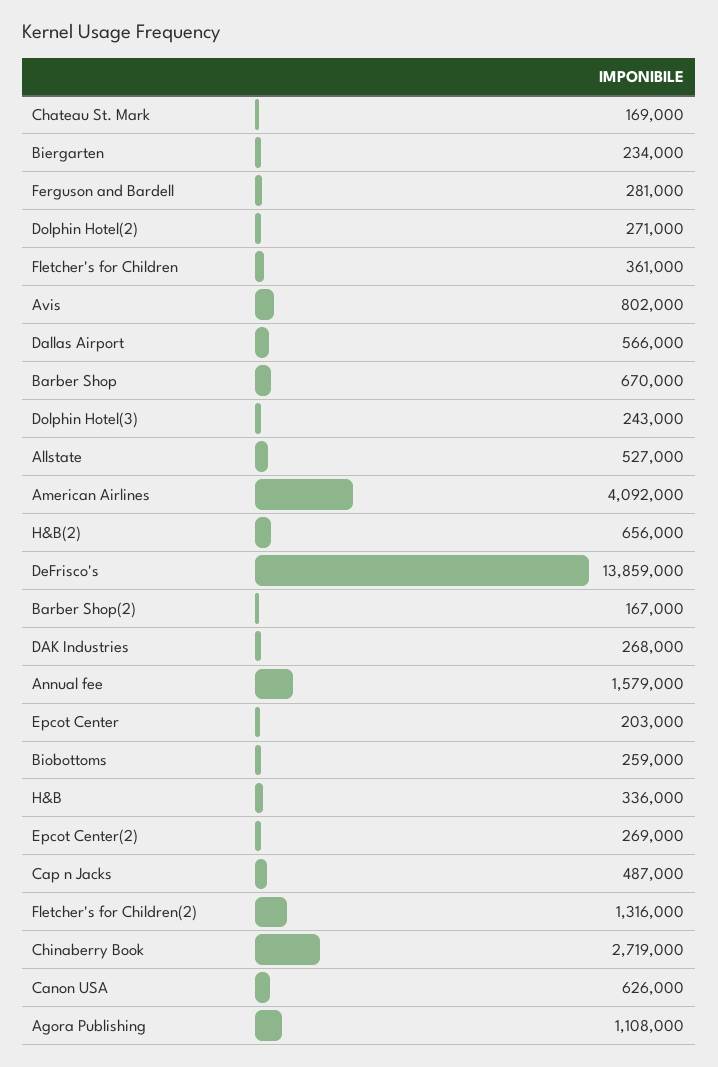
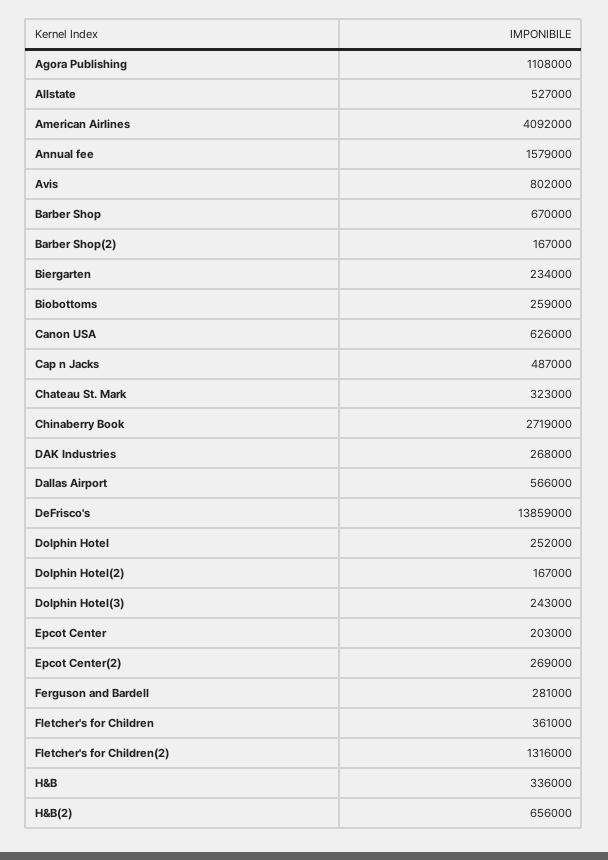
  {
-   "Chateau St. Mark": 169000,
+   "Chateau St. Mark": 323000,
    "Biergarten": 234000,
    "Ferguson and Bardell": 281000,
-   "Dolphin Hotel(2)": 271000,
+   "Dolphin Hotel(2)": 167000,
    "Fletcher's for Children": 361000,
    "Avis": 802000,
    "Dallas Airport": 566000,
    "Barber Shop": 670000,
    "Dolphin Hotel(3)": 243000,
    "Allstate": 527000,
    "American Airlines": 4092000,
    "H&B(2)": 656000,
    "DeFrisco's": 13859000,
    "Barber Shop(2)": 167000,
    "DAK Industries": 268000,
    "Annual fee": 1579000,
    "Epcot Center": 203000,
    "Biobottoms": 259000,
    "H&B": 336000,
    "Epcot Center(2)": 269000,
    "Cap n Jacks": 487000,
    "Fletcher's for Children(2)": 1316000,
    "Chinaberry Book": 2719000,
    "Canon USA": 626000,
-   "Agora Publishing": 1108000
+   "Agora Publishing": 1108000,
+   "Dolphin Hotel": 252000
  }

